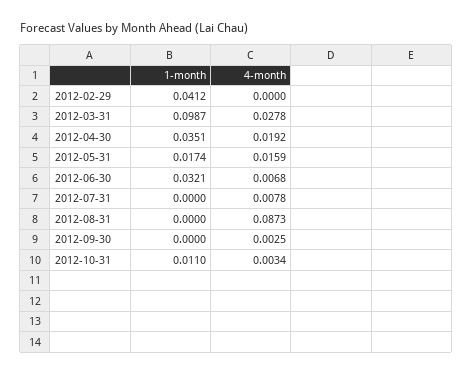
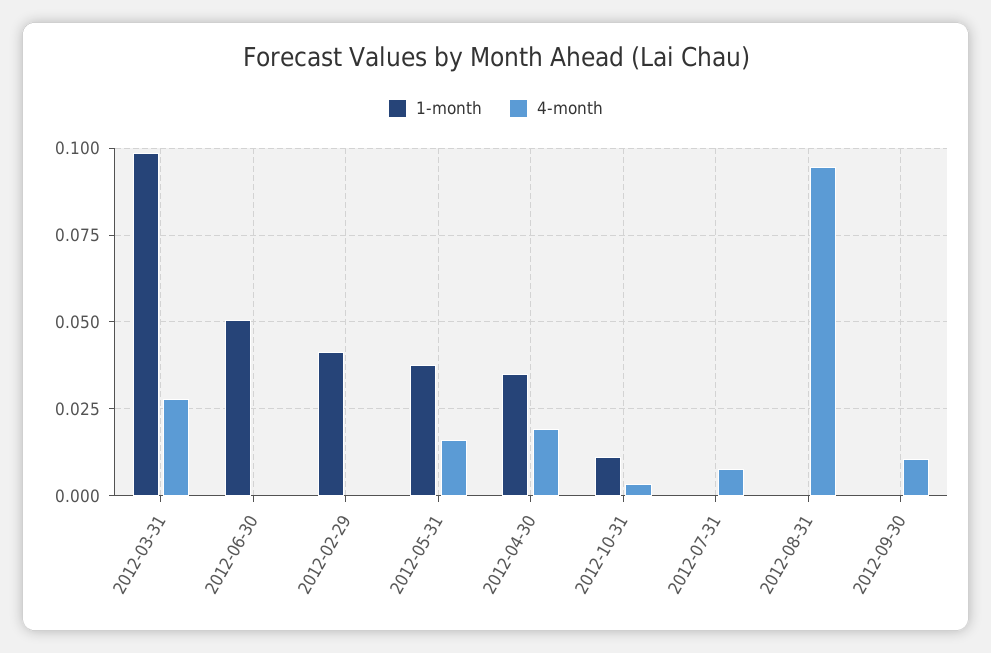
  {
    "1-month": {
      "2012-02-29": 0.0412,
      "2012-03-31": 0.0987,
      "2012-04-30": 0.0351,
-     "2012-05-31": 0.0174,
+     "2012-05-31": 0.0375,
-     "2012-06-30": 0.0321,
+     "2012-06-30": 0.05,
      "2012-07-31": 0,
      "2012-08-31": 0,
      "2012-09-30": 0,
      "2012-10-31": 0.011
    },
    "4-month": {
      "2012-02-29": 0,
      "2012-03-31": 0.0278,
      "2012-04-30": 0.0192,
      "2012-05-31": 0.0159,
-     "2012-06-30": 0.0068,
+     "2012-06-30": 0,
      "2012-07-31": 0.0078,
-     "2012-08-31": 0.0873,
+     "2012-08-31": 0.095,
-     "2012-09-30": 0.0025,
+     "2012-09-30": 0.01,
      "2012-10-31": 0.0034
    }
  }

